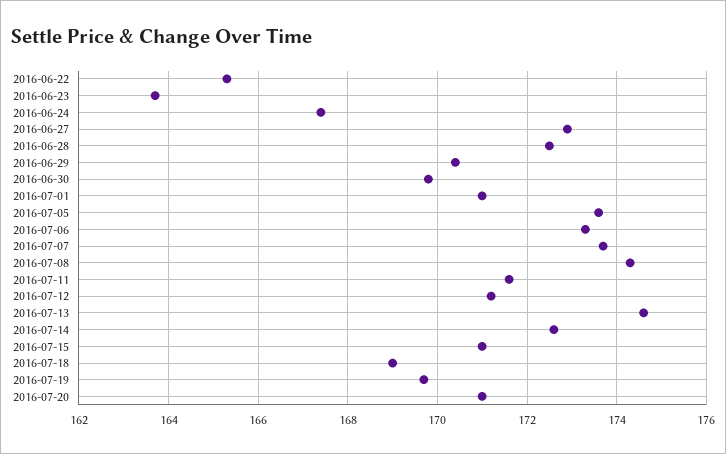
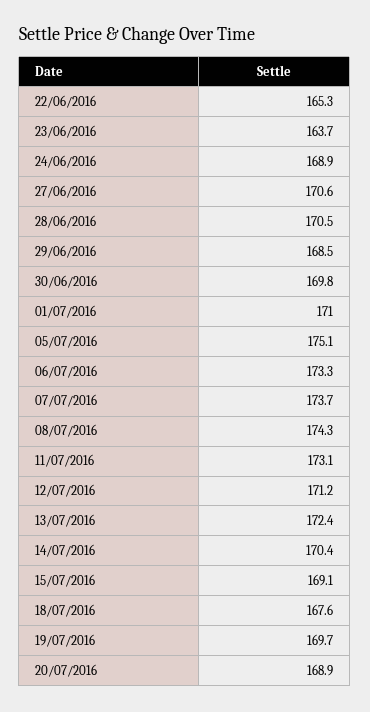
  {
    "2016-06-22": 165.3,
    "2016-06-23": 163.7,
-   "2016-06-24": 167.5,
+   "2016-06-24": 168.9,
-   "2016-06-27": 173,
+   "2016-06-27": 170.6,
-   "2016-06-28": 172.5,
+   "2016-06-28": 170.5,
-   "2016-06-29": 170.5,
+   "2016-06-29": 168.5,
    "2016-06-30": 169.8,
    "2016-07-01": 171,
-   "2016-07-05": 173.5,
+   "2016-07-05": 175.1,
    "2016-07-06": 173.3,
    "2016-07-07": 173.7,
    "2016-07-08": 174.3,
-   "2016-07-11": 171.5,
+   "2016-07-11": 173.1,
    "2016-07-12": 171.2,
-   "2016-07-13": 174.5,
+   "2016-07-13": 172.4,
-   "2016-07-14": 172.5,
+   "2016-07-14": 170.4,
-   "2016-07-15": 171,
+   "2016-07-15": 169.1,
-   "2016-07-18": 169,
+   "2016-07-18": 167.6,
    "2016-07-19": 169.7,
-   "2016-07-20": 171
+   "2016-07-20": 168.9
  }

